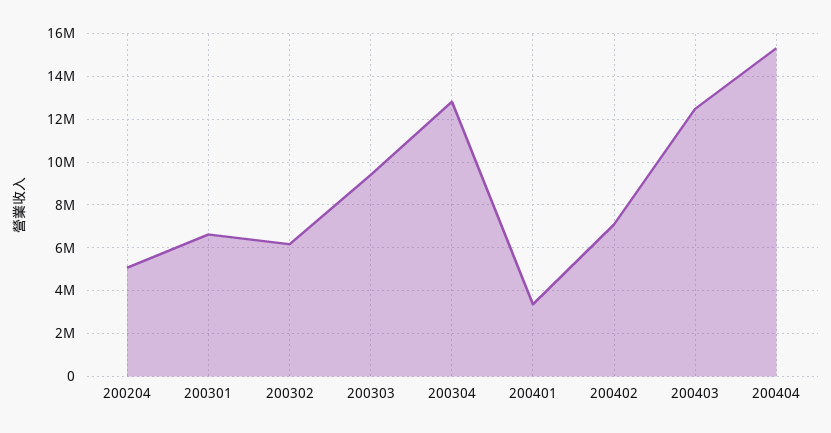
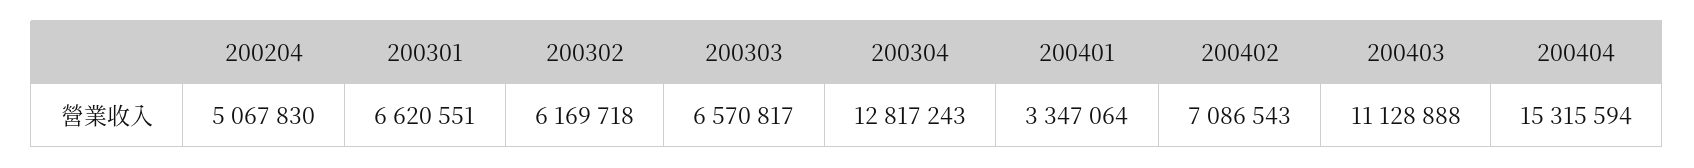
  {
    "200204": 5067830,
    "200301": 6620551,
    "200302": 6169718,
-   "200303": 9500000,
+   "200303": 6570817,
    "200304": 12817243,
    "200401": 3347064,
    "200402": 7086543,
-   "200403": 12500000,
+   "200403": 11128888,
    "200404": 15315594
  }

